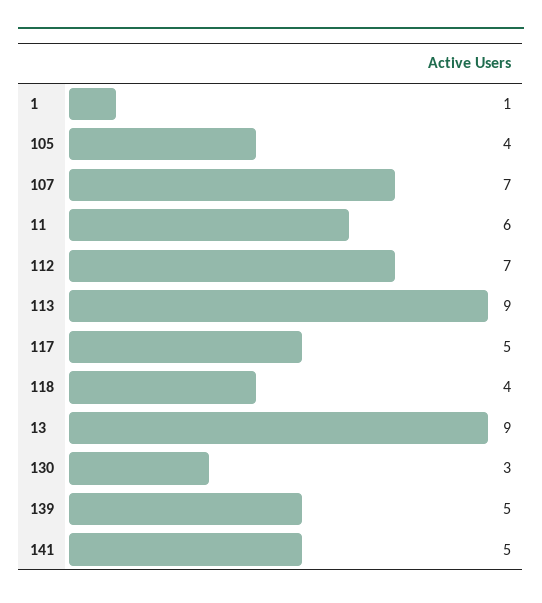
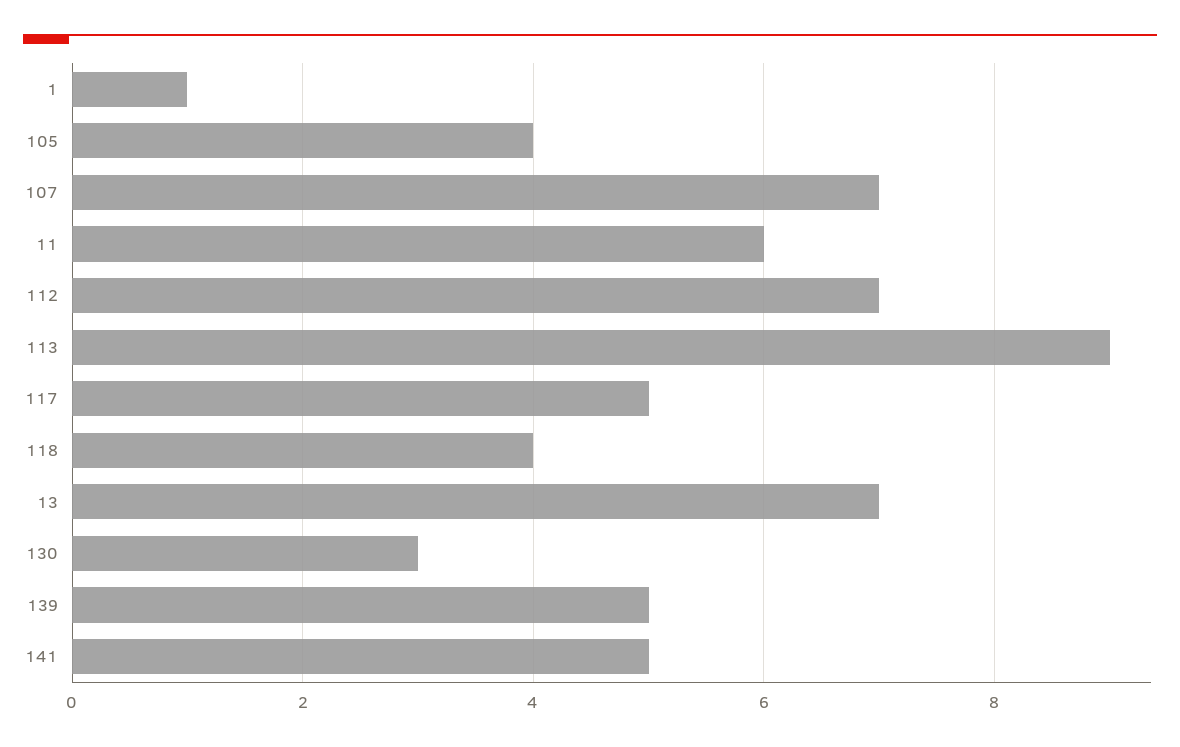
  {
    "1": 1,
    "105": 4,
    "107": 7,
    "11": 6,
    "112": 7,
    "113": 9,
    "117": 5,
    "118": 4,
-   "13": 9,
+   "13": 7,
    "130": 3,
    "139": 5,
    "141": 5
  }

